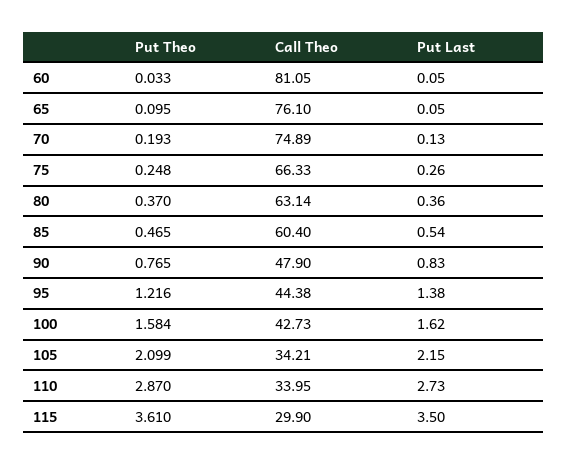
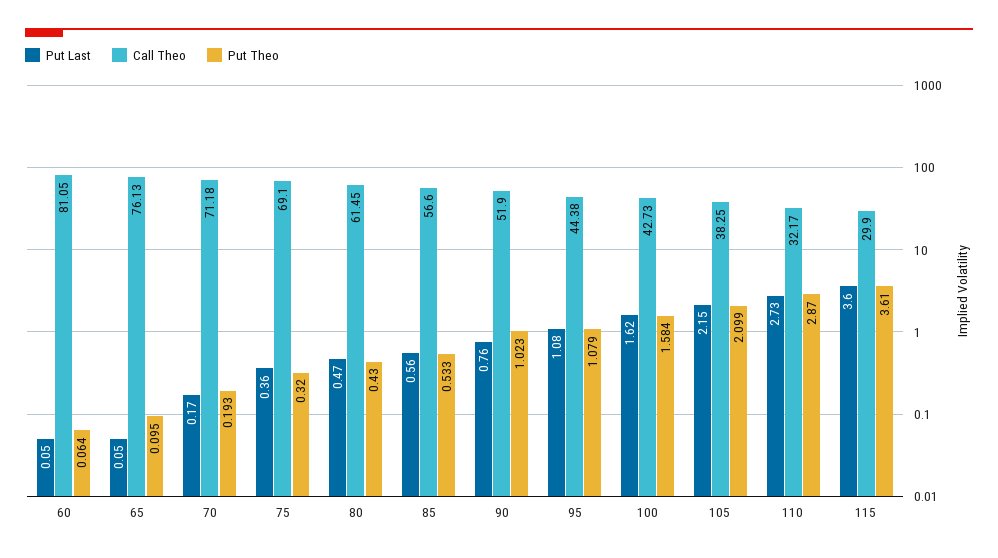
  {
    "Put Theo": {
-     "60": 0.033,
+     "60": 0.064,
      "65": 0.095,
      "70": 0.193,
-     "75": 0.248,
+     "75": 0.32,
-     "80": 0.37,
+     "80": 0.43,
-     "85": 0.465,
+     "85": 0.533,
-     "90": 0.765,
+     "90": 1.023,
-     "95": 1.216,
+     "95": 1.079,
      "100": 1.584,
      "105": 2.099,
      "110": 2.87,
      "115": 3.61
    },
    "Call Theo": {
      "60": 81.05,
-     "65": 76.1,
+     "65": 76.13,
-     "70": 74.89,
+     "70": 71.18,
-     "75": 66.33,
+     "75": 69.1,
-     "80": 63.14,
+     "80": 61.45,
-     "85": 60.4,
+     "85": 56.6,
-     "90": 47.9,
+     "90": 51.9,
      "95": 44.38,
      "100": 42.73,
-     "105": 34.21,
+     "105": 38.25,
-     "110": 33.95,
+     "110": 32.17,
      "115": 29.9
    },
    "Put Last": {
      "60": 0.05,
      "65": 0.05,
-     "70": 0.13,
+     "70": 0.17,
-     "75": 0.26,
+     "75": 0.36,
-     "80": 0.36,
+     "80": 0.47,
-     "85": 0.54,
+     "85": 0.56,
-     "90": 0.83,
+     "90": 0.76,
-     "95": 1.38,
+     "95": 1.08,
      "100": 1.62,
      "105": 2.15,
      "110": 2.73,
-     "115": 3.5
+     "115": 3.6
    }
  }

